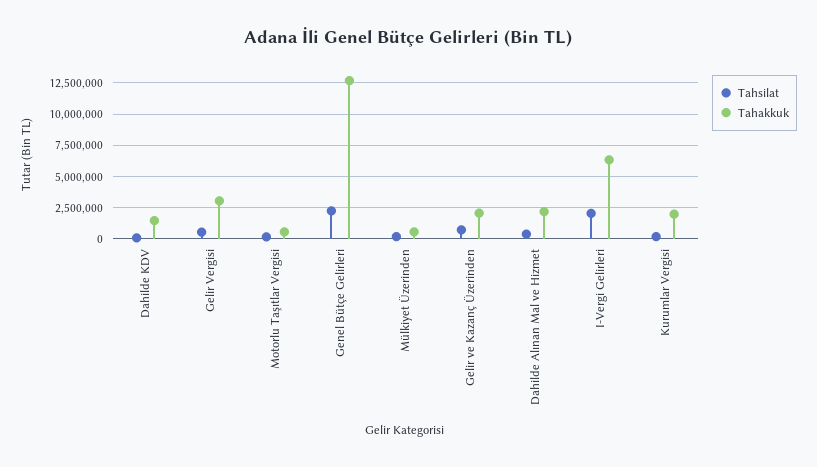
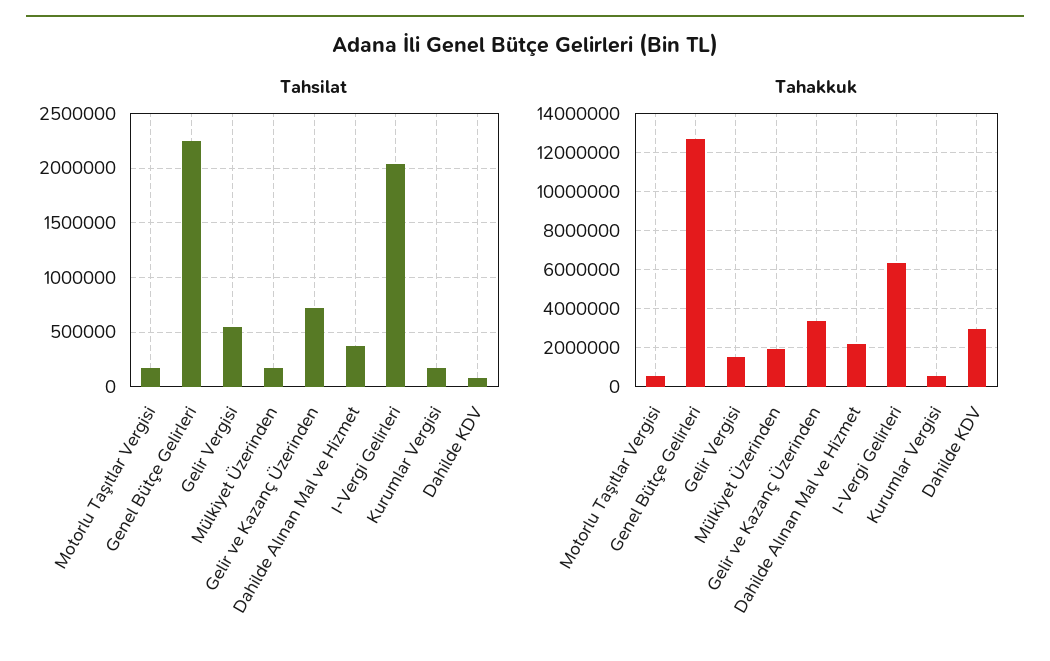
  {
    "Tahsilat": {
      "Dahilde KDV": 100000,
      "Gelir Vergisi": 500000,
      "Motorlu Taşıtlar Vergisi": 200000,
      "Genel Bütçe Gelirleri": 2200000,
      "Mülkiyet Üzerinden": 200000,
      "Gelir ve Kazanç Üzerinden": 700000,
      "Dahilde Alınan Mal ve Hizmet": 400000,
      "I-Vergi Gelirleri": 2000000,
      "Kurumlar Vergisi": 200000
    },
    "Tahakkuk": {
-     "Dahilde KDV": 1500000,
+     "Dahilde KDV": 3000000,
-     "Gelir Vergisi": 3000000,
+     "Gelir Vergisi": 1500000,
      "Motorlu Taşıtlar Vergisi": 500000,
      "Genel Bütçe Gelirleri": 12500000,
-     "Mülkiyet Üzerinden": 500000,
+     "Mülkiyet Üzerinden": 2000000,
-     "Gelir ve Kazanç Üzerinden": 2000000,
+     "Gelir ve Kazanç Üzerinden": 3500000,
      "Dahilde Alınan Mal ve Hizmet": 2000000,
      "I-Vergi Gelirleri": 6500000,
-     "Kurumlar Vergisi": 2000000
+     "Kurumlar Vergisi": 500000
    }
  }

